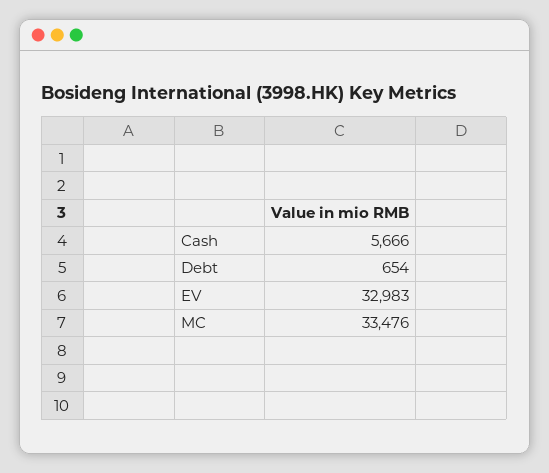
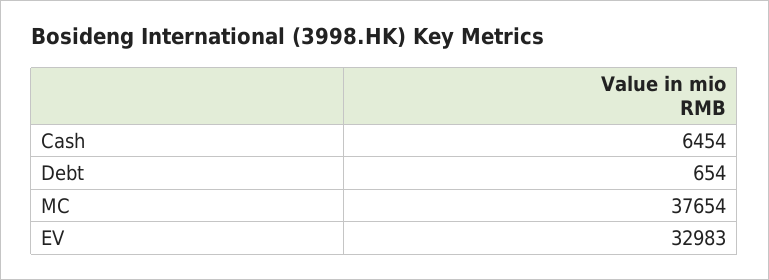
  {
-   "Cash": 5666,
+   "Cash": 6454,
    "Debt": 654,
    "EV": 32983,
-   "MC": 33476
+   "MC": 37654
  }

